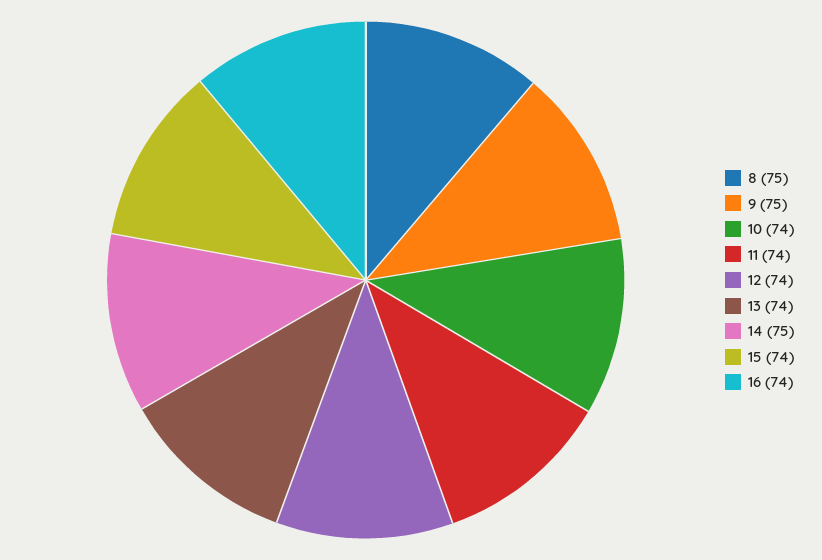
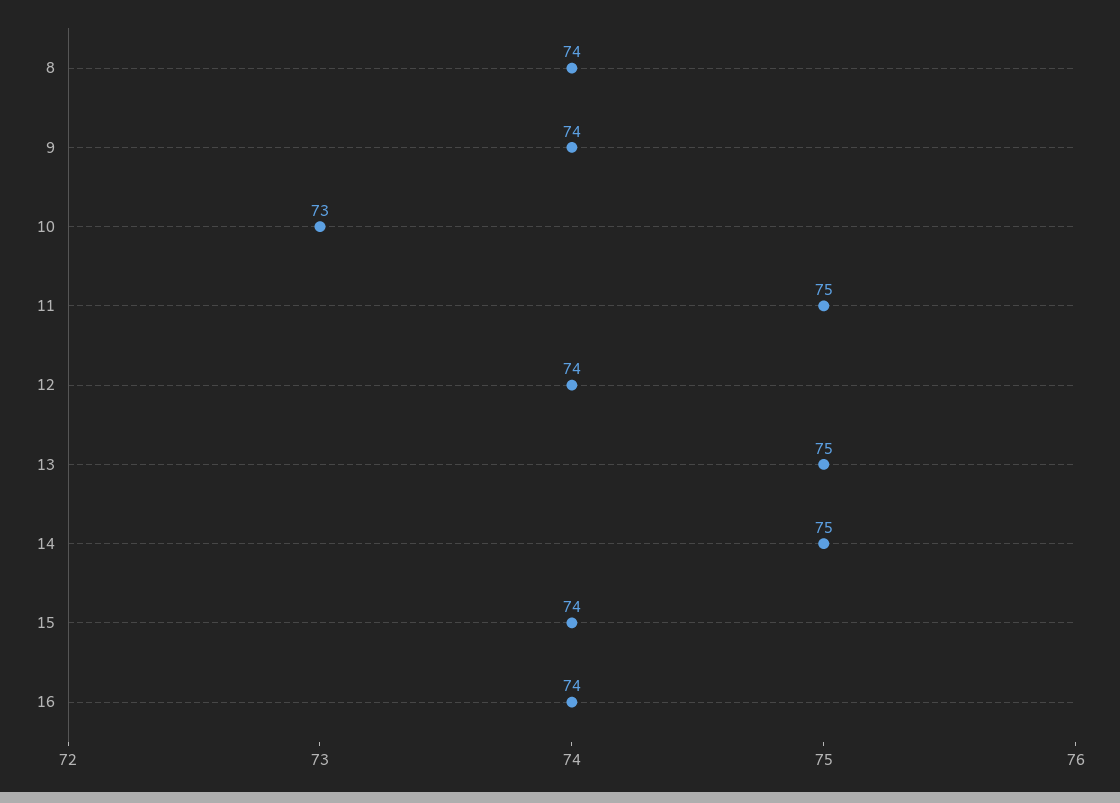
  {
-   "8": 75,
+   "8": 74,
-   "9": 75,
+   "9": 74,
-   "10": 74,
+   "10": 73,
-   "11": 74,
+   "11": 75,
    "12": 74,
-   "13": 74,
+   "13": 75,
    "14": 75,
    "15": 74,
    "16": 74
  }

